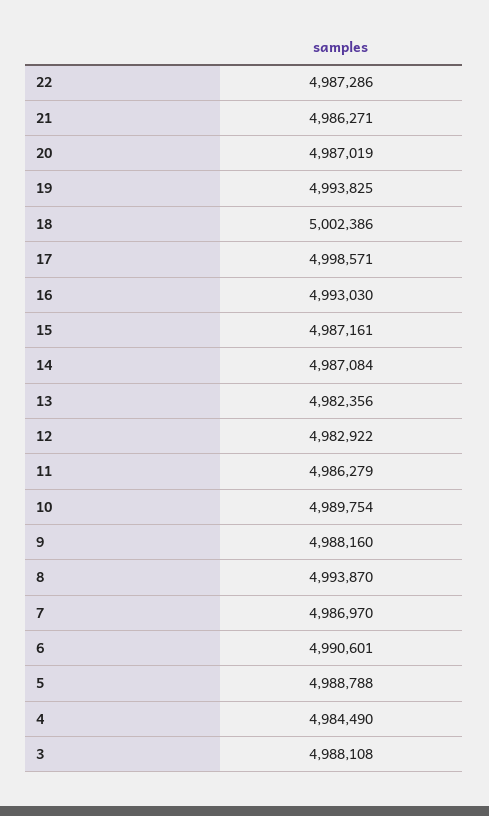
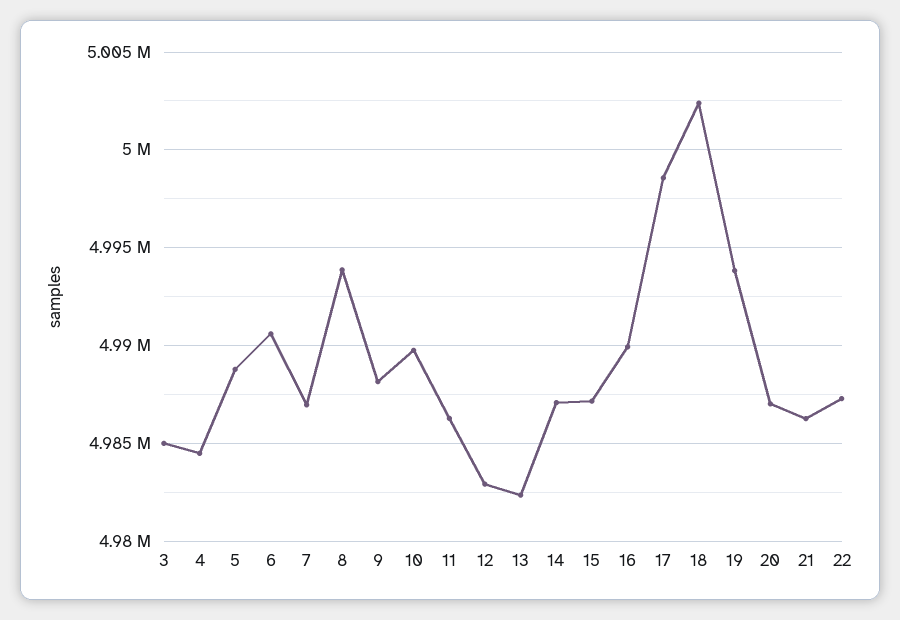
  {
    "22": 4987286,
    "21": 4986271,
    "20": 4987019,
    "19": 4993825,
    "18": 5002386,
    "17": 4998571,
-   "16": 4993030,
+   "16": 4990000,
    "15": 4987161,
    "14": 4987084,
    "13": 4982356,
    "12": 4982922,
    "11": 4986279,
    "10": 4989754,
    "9": 4988160,
    "8": 4993870,
    "7": 4986970,
    "6": 4990601,
    "5": 4988788,
    "4": 4984490,
-   "3": 4988108
+   "3": 4985000
  }

